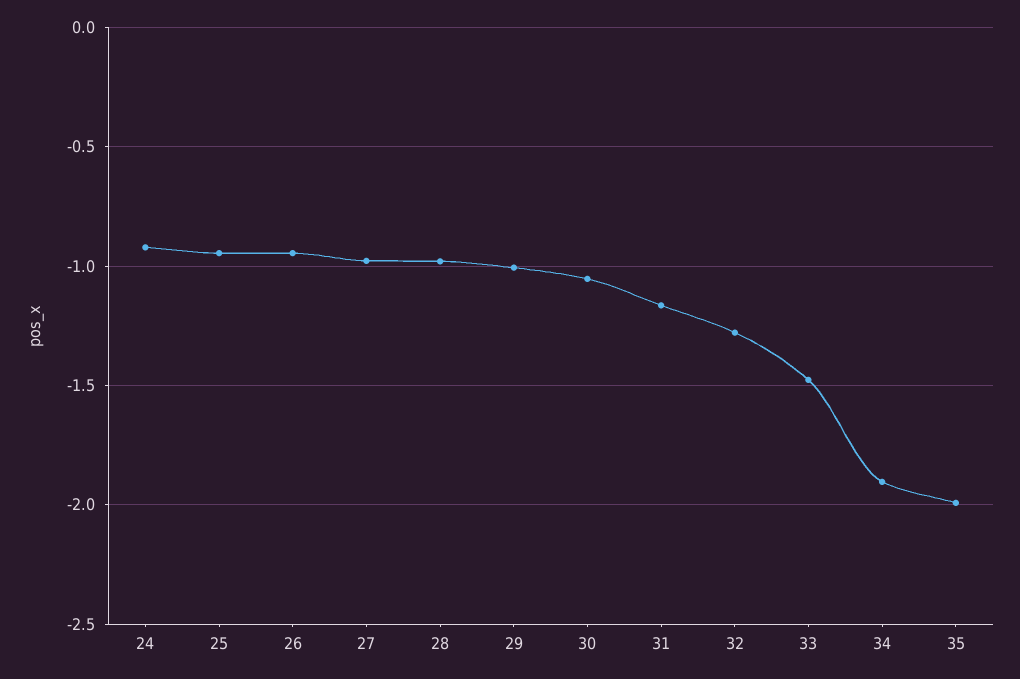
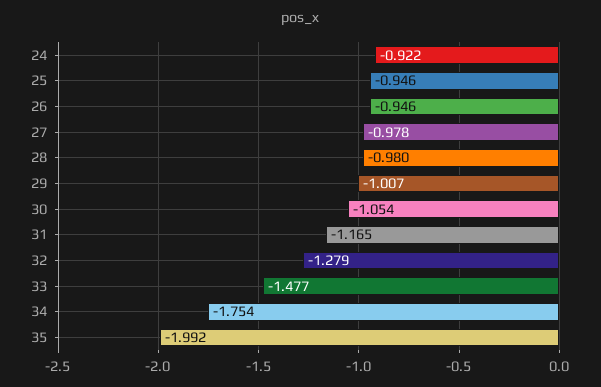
  {
    "24": -0.922,
    "25": -0.946,
    "26": -0.946,
    "27": -0.978,
    "28": -0.98,
    "29": -1.007,
    "30": -1.054,
    "31": -1.165,
    "32": -1.279,
    "33": -1.477,
-   "34": -1.9,
+   "34": -1.754,
    "35": -1.992
  }

